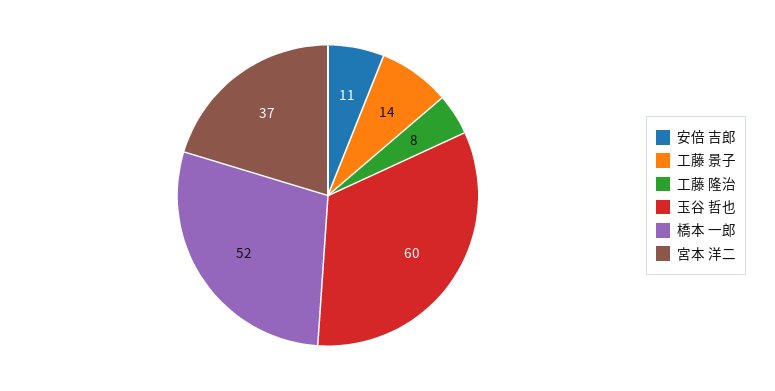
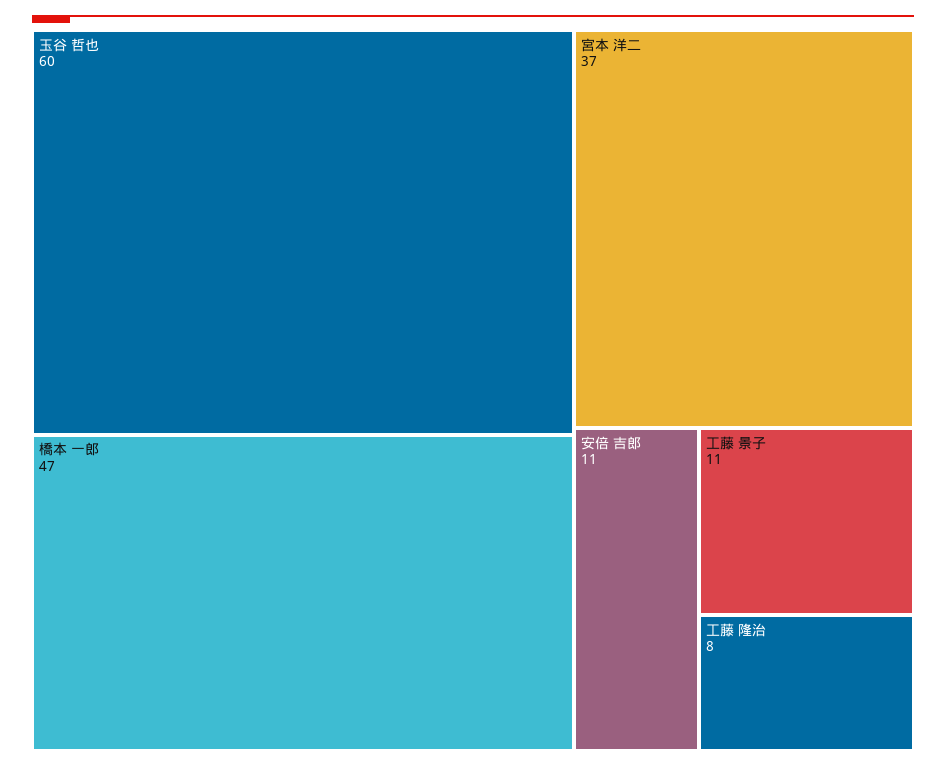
  {
    "安倍 吉郎": 11,
-   "工藤 景子": 14,
+   "工藤 景子": 11,
    "工藤 隆治": 8,
    "玉谷 哲也": 60,
-   "橋本 一郎": 52,
+   "橋本 一郎": 47,
    "宮本 洋二": 37
  }

